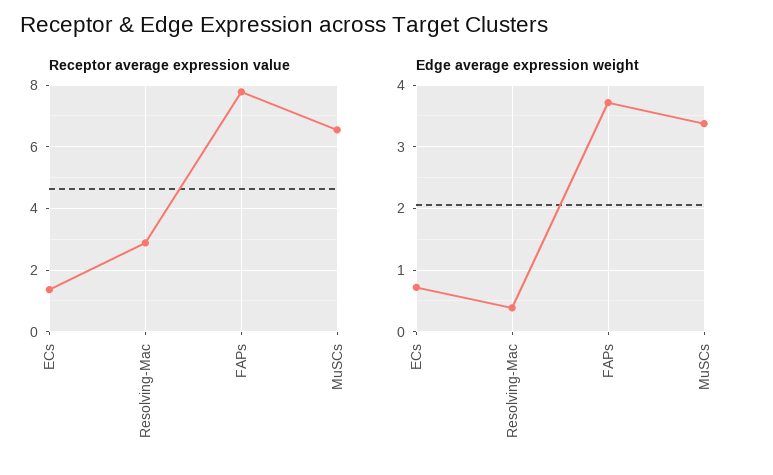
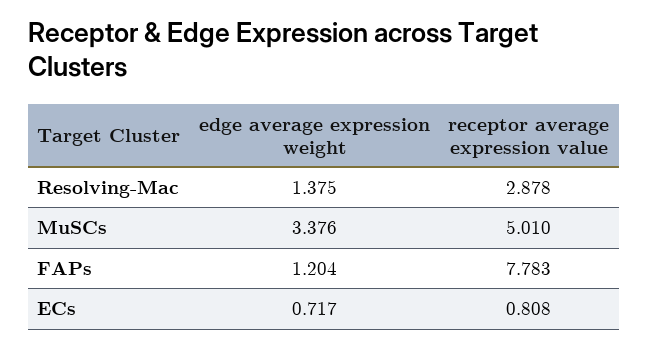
  {
    "Receptor average expression value": {
-     "ECs": 1.4,
+     "ECs": 0.808,
      "Resolving-Mac": 2.878,
      "FAPs": 7.783,
-     "MuSCs": 6.6
+     "MuSCs": 5.01
    },
    "Edge average expression weight": {
      "ECs": 0.717,
-     "Resolving-Mac": 0.4,
+     "Resolving-Mac": 1.375,
-     "FAPs": 3.7,
+     "FAPs": 1.204,
      "MuSCs": 3.376
    }
  }

